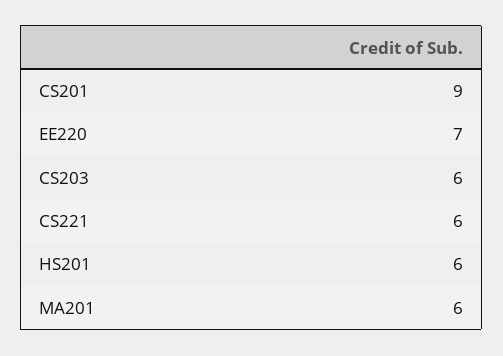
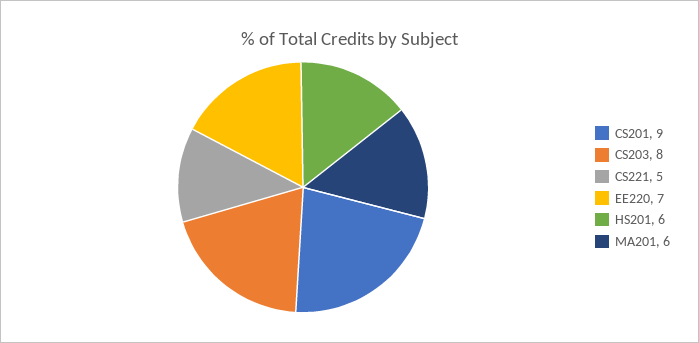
  {
    "CS201": 9,
    "EE220": 7,
-   "CS203": 6,
+   "CS203": 8,
-   "CS221": 6,
+   "CS221": 5,
    "HS201": 6,
    "MA201": 6
  }

